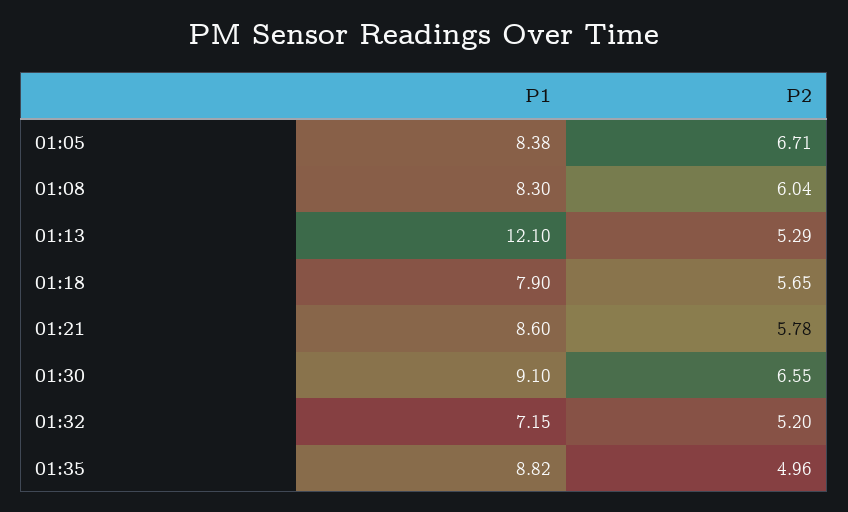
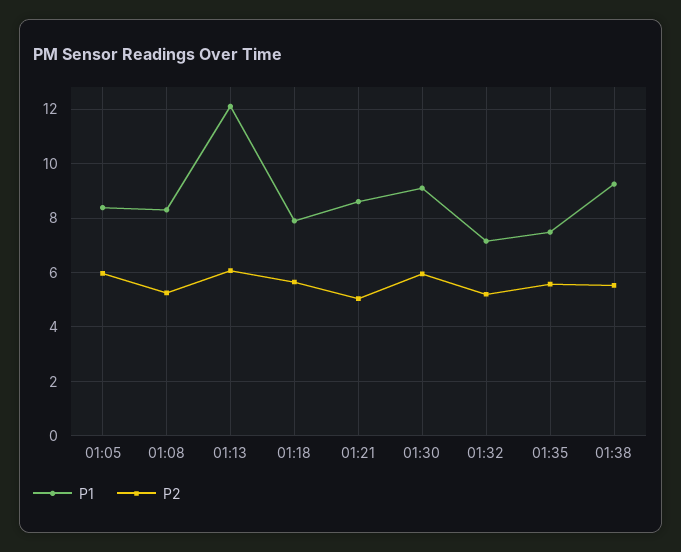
  {
    "P1": {
      "01:05": 8.38,
      "01:08": 8.3,
      "01:13": 12.1,
      "01:18": 7.9,
      "01:21": 8.6,
      "01:30": 9.1,
      "01:32": 7.15,
-     "01:35": 8.82
+     "01:35": 7.5,
+     "01:38": 9.25
    },
    "P2": {
-     "01:05": 6.71,
+     "01:05": 6,
-     "01:08": 6.04,
+     "01:08": 5.25,
-     "01:13": 5.29,
+     "01:13": 6,
      "01:18": 5.65,
-     "01:21": 5.78,
+     "01:21": 5,
-     "01:30": 6.55,
+     "01:30": 6,
      "01:32": 5.2,
-     "01:35": 4.96
+     "01:35": 5.5,
+     "01:38": 5.5
    }
  }

